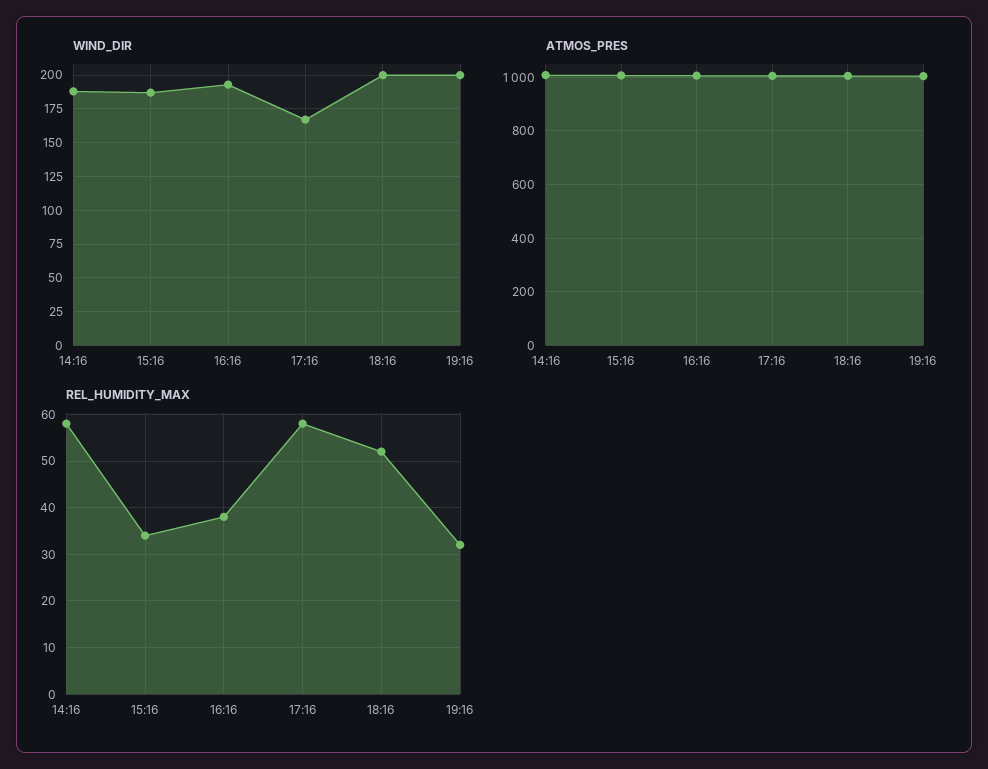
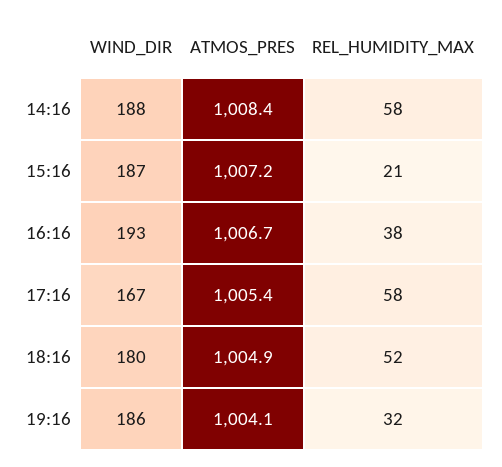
  {
    "WIND_DIR": {
      "14:16": 188,
      "15:16": 187,
      "16:16": 193,
      "17:16": 167,
-     "18:16": 200,
+     "18:16": 180,
-     "19:16": 200
+     "19:16": 186
    },
    "ATMOS_PRES": {
      "14:16": 1008.4,
      "15:16": 1007.2,
      "16:16": 1006.7,
      "17:16": 1005.4,
      "18:16": 1004.9,
      "19:16": 1004.1
    },
    "REL_HUMIDITY_MAX": {
      "14:16": 58,
-     "15:16": 35,
+     "15:16": 21,
      "16:16": 38,
      "17:16": 58,
      "18:16": 52,
      "19:16": 32
    }
  }

